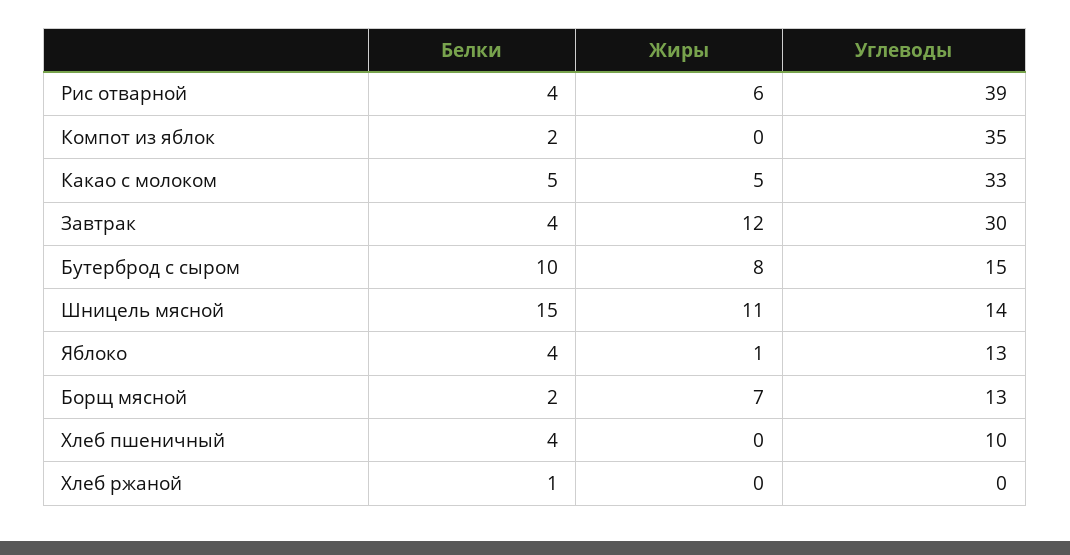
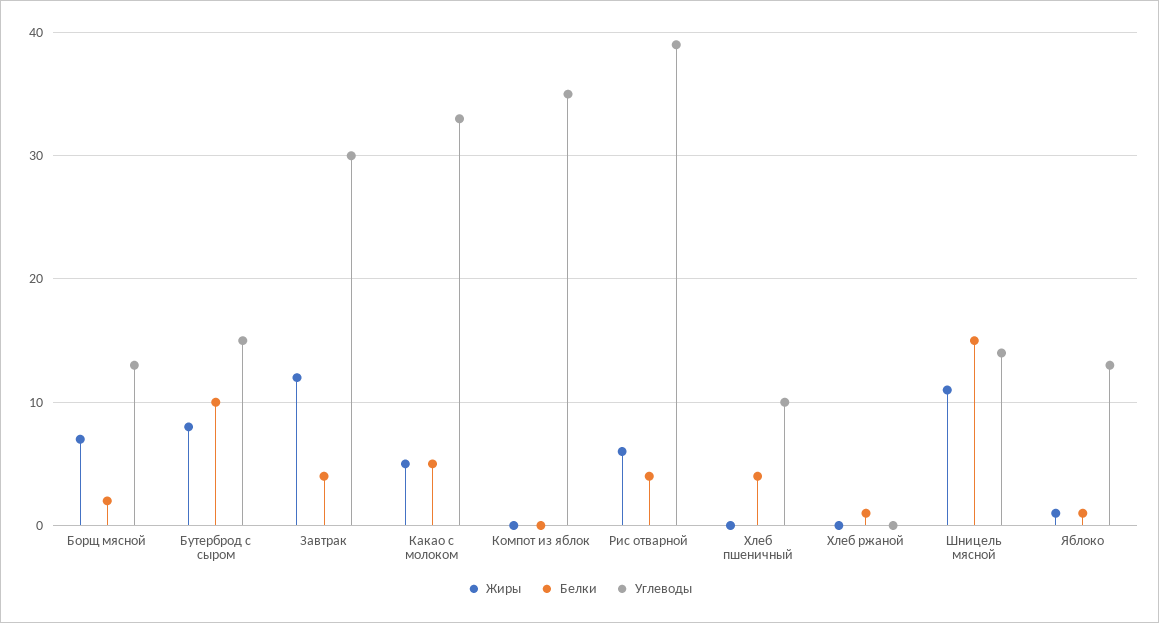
  {
    "Белки": {
      "Рис отварной": 4,
-     "Компот из яблок": 2,
+     "Компот из яблок": 0,
      "Какао с молоком": 5,
      "Завтрак": 4,
      "Бутерброд с сыром": 10,
      "Шницель мясной": 15,
-     "Яблоко": 4,
+     "Яблоко": 1,
      "Борщ мясной": 2,
      "Хлеб пшеничный": 4,
      "Хлеб ржаной": 1
    },
    "Жиры": {
      "Рис отварной": 6,
      "Компот из яблок": 0,
      "Какао с молоком": 5,
      "Завтрак": 12,
      "Бутерброд с сыром": 8,
      "Шницель мясной": 11,
      "Яблоко": 1,
      "Борщ мясной": 7,
      "Хлеб пшеничный": 0,
      "Хлеб ржаной": 0
    },
    "Углеводы": {
      "Рис отварной": 39,
      "Компот из яблок": 35,
      "Какао с молоком": 33,
      "Завтрак": 30,
      "Бутерброд с сыром": 15,
      "Шницель мясной": 14,
      "Яблоко": 13,
      "Борщ мясной": 13,
      "Хлеб пшеничный": 10,
      "Хлеб ржаной": 0
    }
  }

